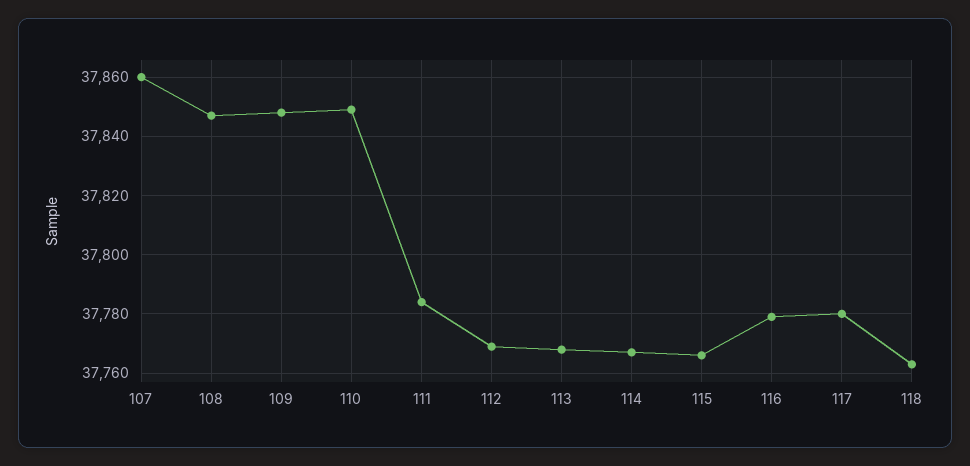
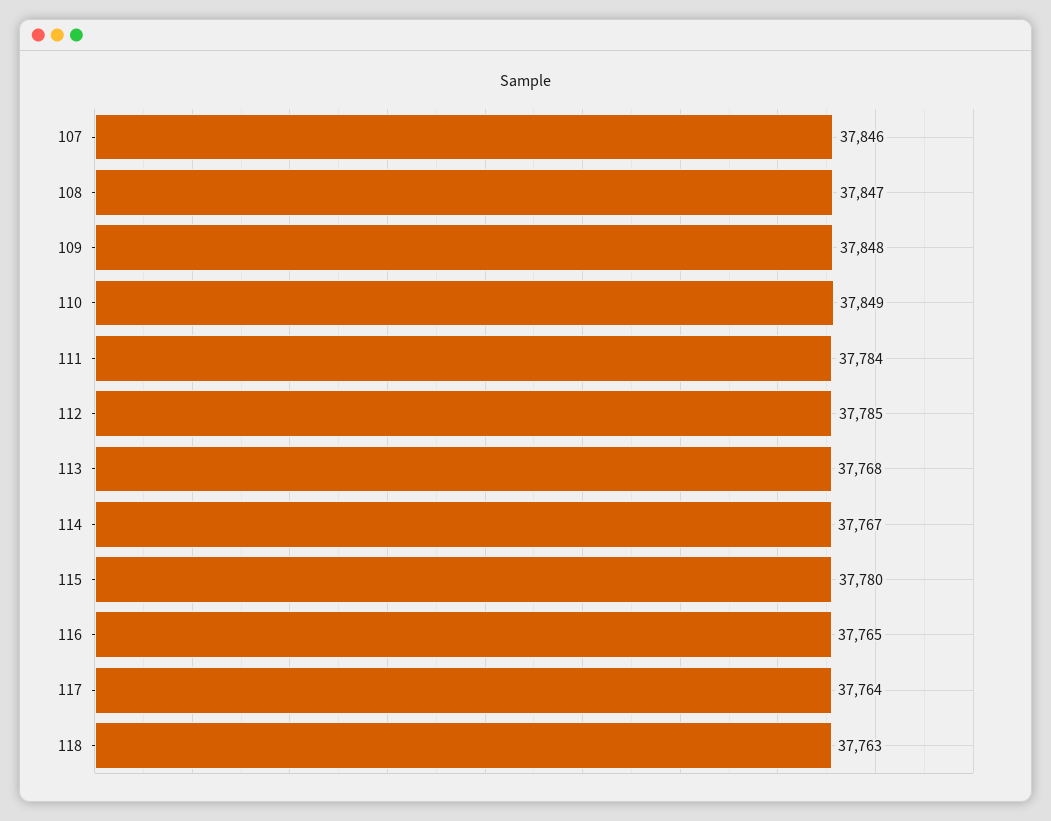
  {
-   "107": 37860,
+   "107": 37846,
    "108": 37847,
    "109": 37848,
    "110": 37849,
    "111": 37784,
-   "112": 37770,
+   "112": 37785,
    "113": 37768,
    "114": 37767,
-   "115": 37765,
+   "115": 37780,
-   "116": 37780,
+   "116": 37765,
-   "117": 37780,
+   "117": 37764,
    "118": 37763
  }

